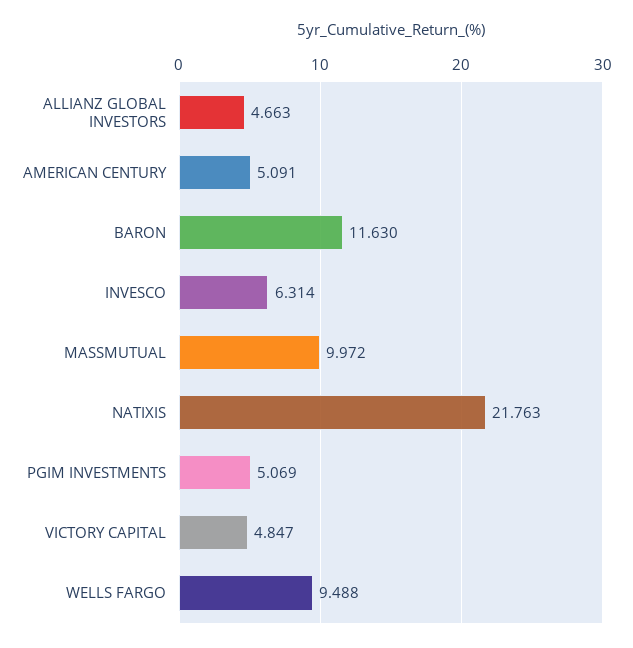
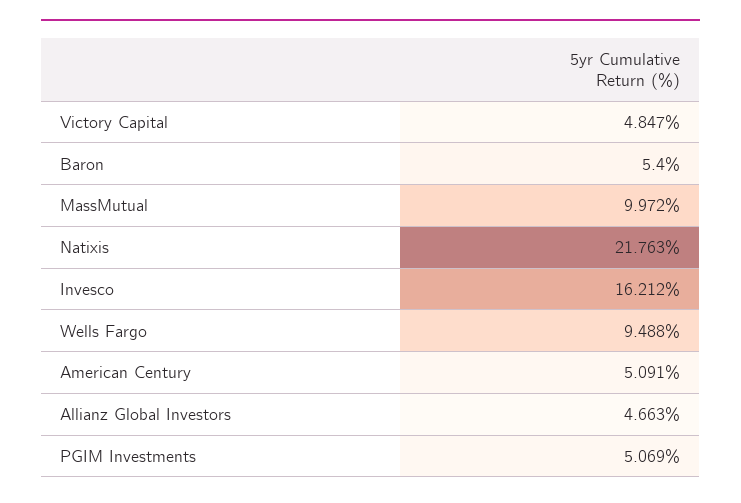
  {
    "ALLIANZ GLOBAL INVESTORS": 4.663,
    "AMERICAN CENTURY": 5.091,
-   "BARON": 11.63,
+   "BARON": 5.4,
-   "INVESCO": 6.314,
+   "INVESCO": 16.212,
    "MASSMUTUAL": 9.972,
    "NATIXIS": 21.763,
    "PGIM INVESTMENTS": 5.069,
    "VICTORY CAPITAL": 4.847,
    "WELLS FARGO": 9.488
  }

